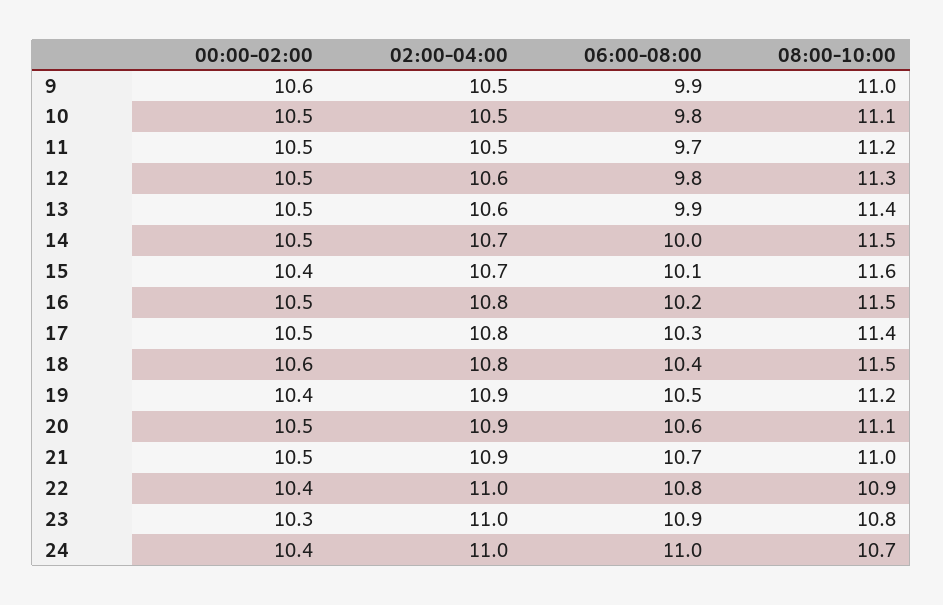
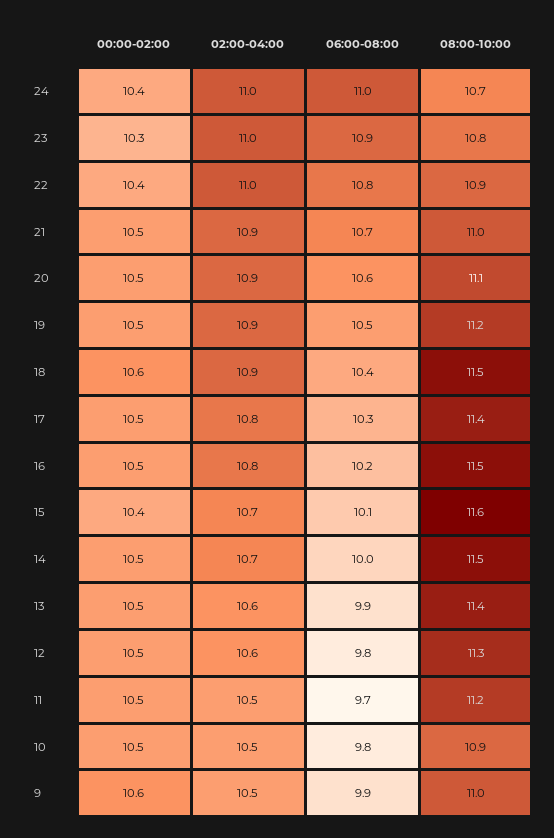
  {
    "00:00-02:00": {
      "9": 10.6,
      "10": 10.5,
      "11": 10.5,
      "12": 10.5,
      "13": 10.5,
      "14": 10.5,
      "15": 10.4,
      "16": 10.5,
      "17": 10.5,
      "18": 10.6,
-     "19": 10.4,
+     "19": 10.5,
      "20": 10.5,
      "21": 10.5,
      "22": 10.4,
      "23": 10.3,
      "24": 10.4
    },
    "02:00-04:00": {
      "9": 10.5,
      "10": 10.5,
      "11": 10.5,
      "12": 10.6,
      "13": 10.6,
      "14": 10.7,
      "15": 10.7,
      "16": 10.8,
      "17": 10.8,
-     "18": 10.8,
+     "18": 10.9,
      "19": 10.9,
      "20": 10.9,
      "21": 10.9,
      "22": 11,
      "23": 11,
      "24": 11
    },
    "06:00-08:00": {
      "9": 9.9,
      "10": 9.8,
      "11": 9.7,
      "12": 9.8,
      "13": 9.9,
      "14": 10,
      "15": 10.1,
      "16": 10.2,
      "17": 10.3,
      "18": 10.4,
      "19": 10.5,
      "20": 10.6,
      "21": 10.7,
      "22": 10.8,
      "23": 10.9,
      "24": 11
    },
    "08:00-10:00": {
      "9": 11,
-     "10": 11.1,
+     "10": 10.9,
      "11": 11.2,
      "12": 11.3,
      "13": 11.4,
      "14": 11.5,
      "15": 11.6,
      "16": 11.5,
      "17": 11.4,
      "18": 11.5,
      "19": 11.2,
      "20": 11.1,
      "21": 11,
      "22": 10.9,
      "23": 10.8,
      "24": 10.7
    }
  }

